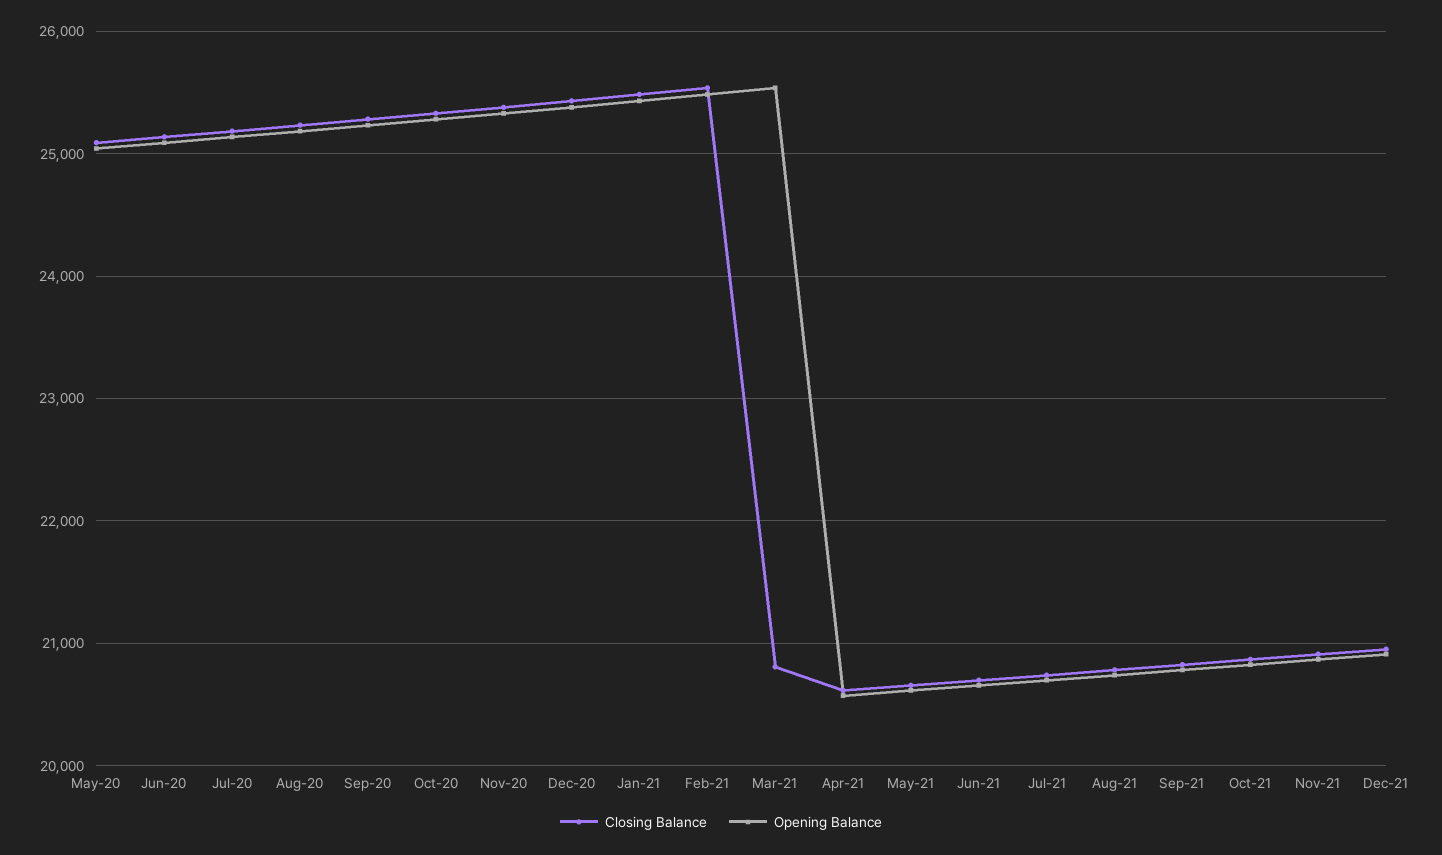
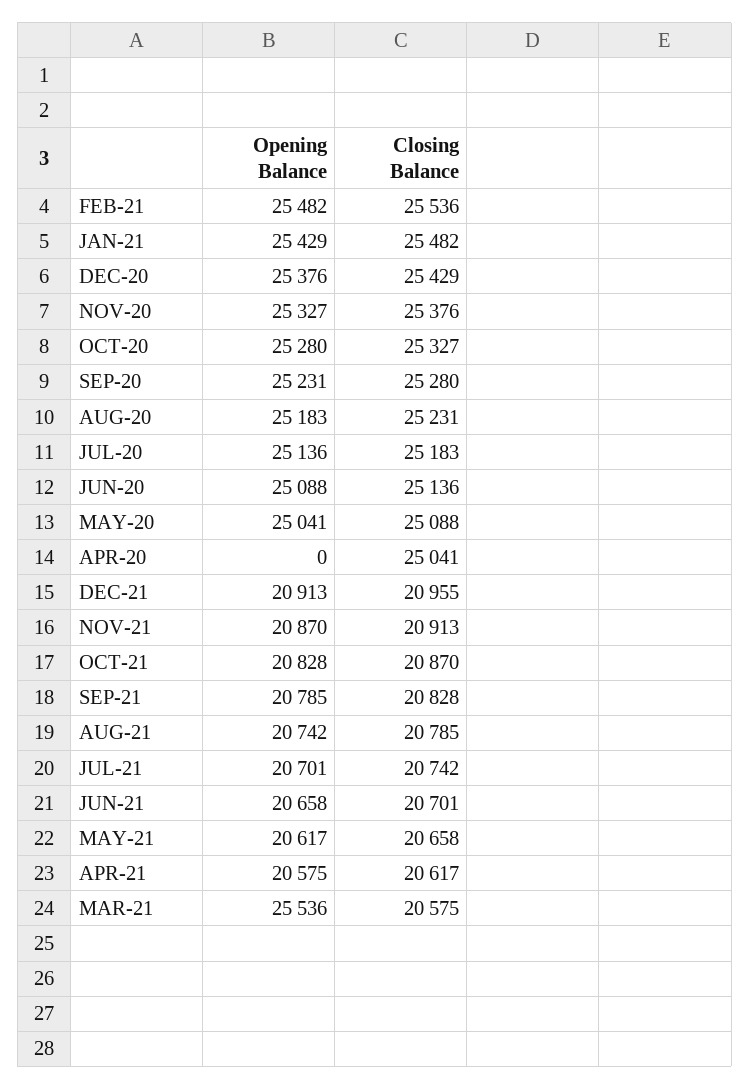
  {
    "Closing Balance": {
      "May-20": 25088,
      "Jun-20": 25136,
      "Jul-20": 25183,
      "Aug-20": 25231,
      "Sep-20": 25280,
      "Oct-20": 25327,
      "Nov-20": 25376,
      "Dec-20": 25429,
      "Jan-21": 25482,
      "Feb-21": 25536,
-     "Mar-21": 20800,
+     "Mar-21": 20575,
      "Apr-21": 20617,
      "May-21": 20658,
      "Jun-21": 20701,
      "Jul-21": 20742,
      "Aug-21": 20785,
      "Sep-21": 20828,
      "Oct-21": 20870,
      "Nov-21": 20913,
-     "Dec-21": 20955
+     "Dec-21": 20955,
+     "APR-20": 25041
    },
    "Opening Balance": {
      "May-20": 25041,
      "Jun-20": 25088,
      "Jul-20": 25136,
      "Aug-20": 25183,
      "Sep-20": 25231,
      "Oct-20": 25280,
      "Nov-20": 25327,
      "Dec-20": 25376,
      "Jan-21": 25429,
      "Feb-21": 25482,
      "Mar-21": 25536,
      "Apr-21": 20575,
      "May-21": 20617,
      "Jun-21": 20658,
      "Jul-21": 20701,
      "Aug-21": 20742,
      "Sep-21": 20785,
      "Oct-21": 20828,
      "Nov-21": 20870,
-     "Dec-21": 20913
+     "Dec-21": 20913,
+     "APR-20": 0
    }
  }

